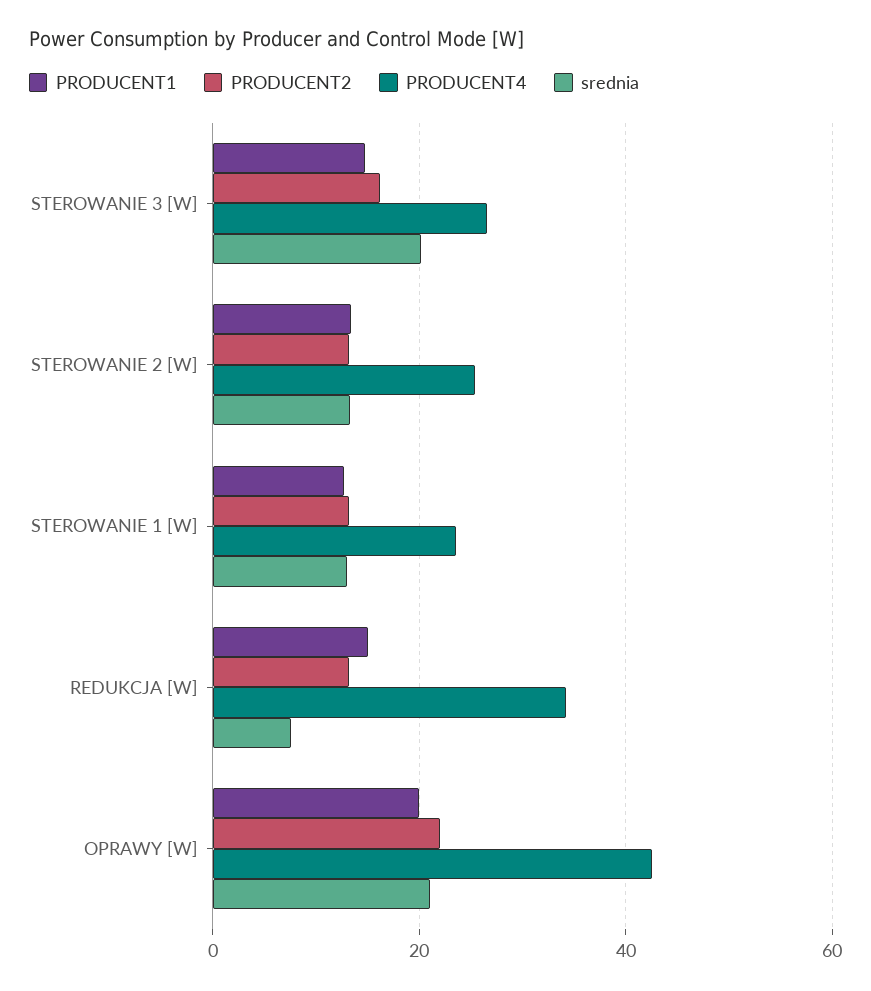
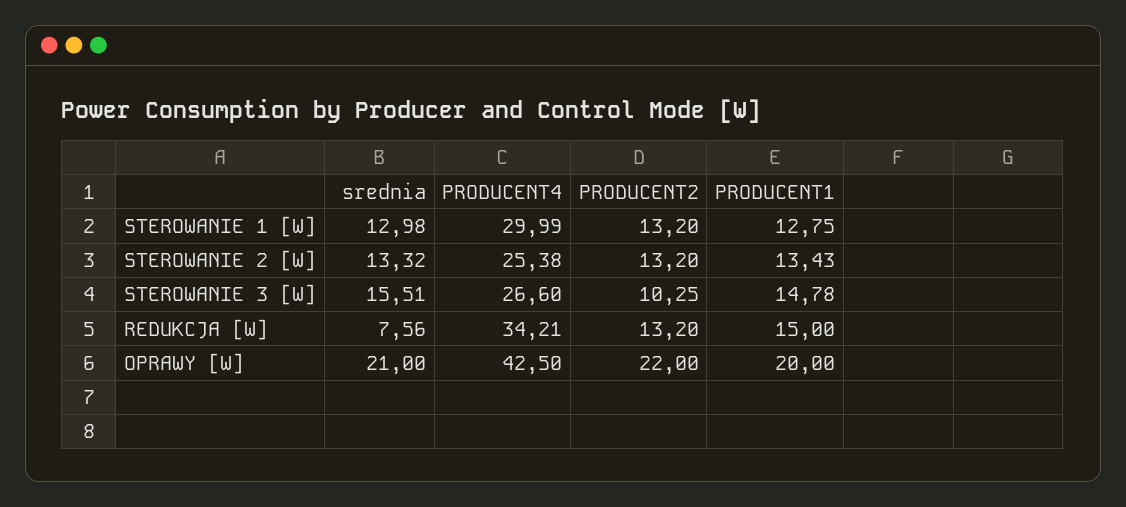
  {
    "PRODUCENT1": {
      "STEROWANIE 3 [W]": 14.78,
      "STEROWANIE 2 [W]": 13.43,
      "STEROWANIE 1 [W]": 12.75,
      "REDUKCJA [W]": 15,
      "OPRAWY [W]": 20
    },
    "PRODUCENT2": {
-     "STEROWANIE 3 [W]": 16,
+     "STEROWANIE 3 [W]": 10.25,
      "STEROWANIE 2 [W]": 13.2,
      "STEROWANIE 1 [W]": 13.2,
      "REDUKCJA [W]": 13.2,
      "OPRAWY [W]": 22
    },
    "PRODUCENT4": {
      "STEROWANIE 3 [W]": 26.6,
      "STEROWANIE 2 [W]": 25.38,
-     "STEROWANIE 1 [W]": 24,
+     "STEROWANIE 1 [W]": 29.99,
      "REDUKCJA [W]": 34.21,
      "OPRAWY [W]": 42.5
    },
    "srednia": {
-     "STEROWANIE 3 [W]": 20,
+     "STEROWANIE 3 [W]": 15.51,
      "STEROWANIE 2 [W]": 13.32,
      "STEROWANIE 1 [W]": 12.98,
      "REDUKCJA [W]": 7.56,
      "OPRAWY [W]": 21
    }
  }

